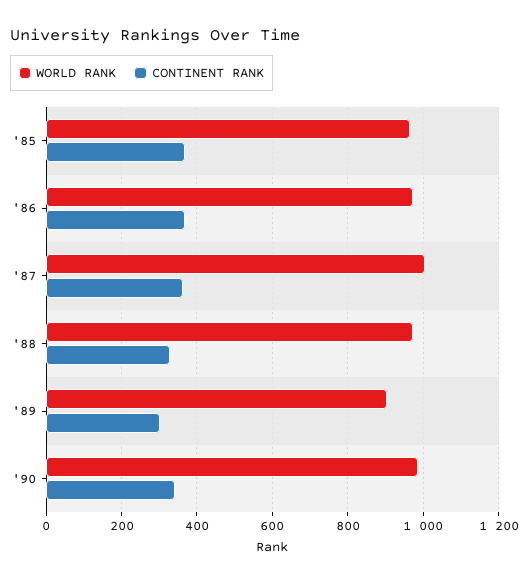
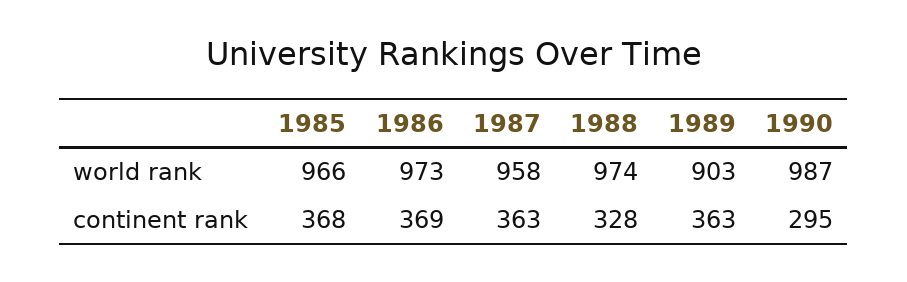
  {
    "WORLD RANK": {
      "'85": 966,
      "'86": 973,
-     "'87": 1000,
+     "'87": 958,
      "'88": 974,
      "'89": 903,
      "'90": 987
    },
    "CONTINENT RANK": {
      "'85": 368,
      "'86": 369,
      "'87": 363,
      "'88": 328,
-     "'89": 300,
+     "'89": 363,
-     "'90": 340
+     "'90": 295
    }
  }

